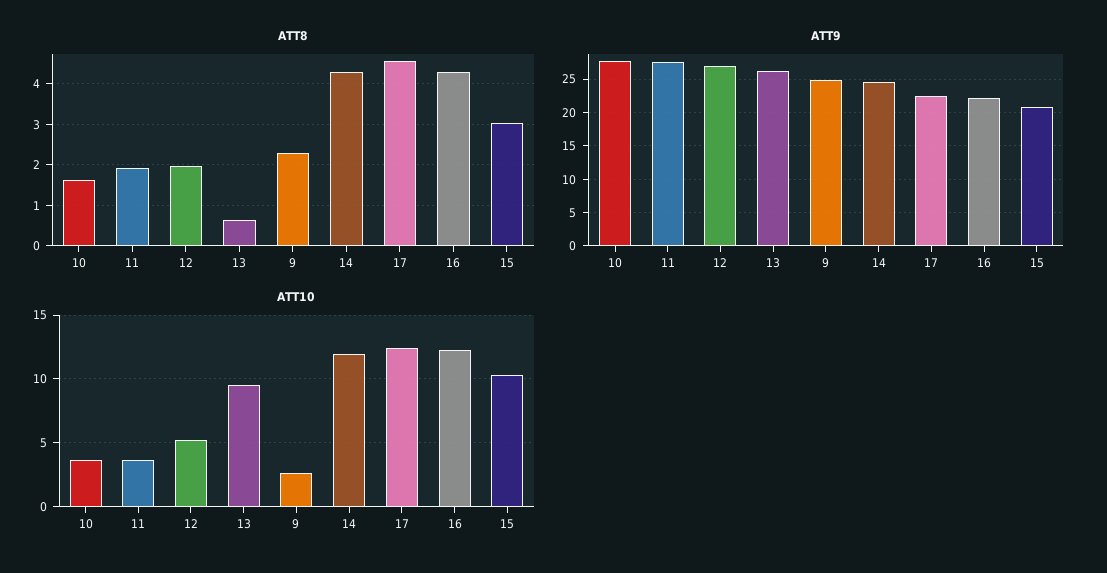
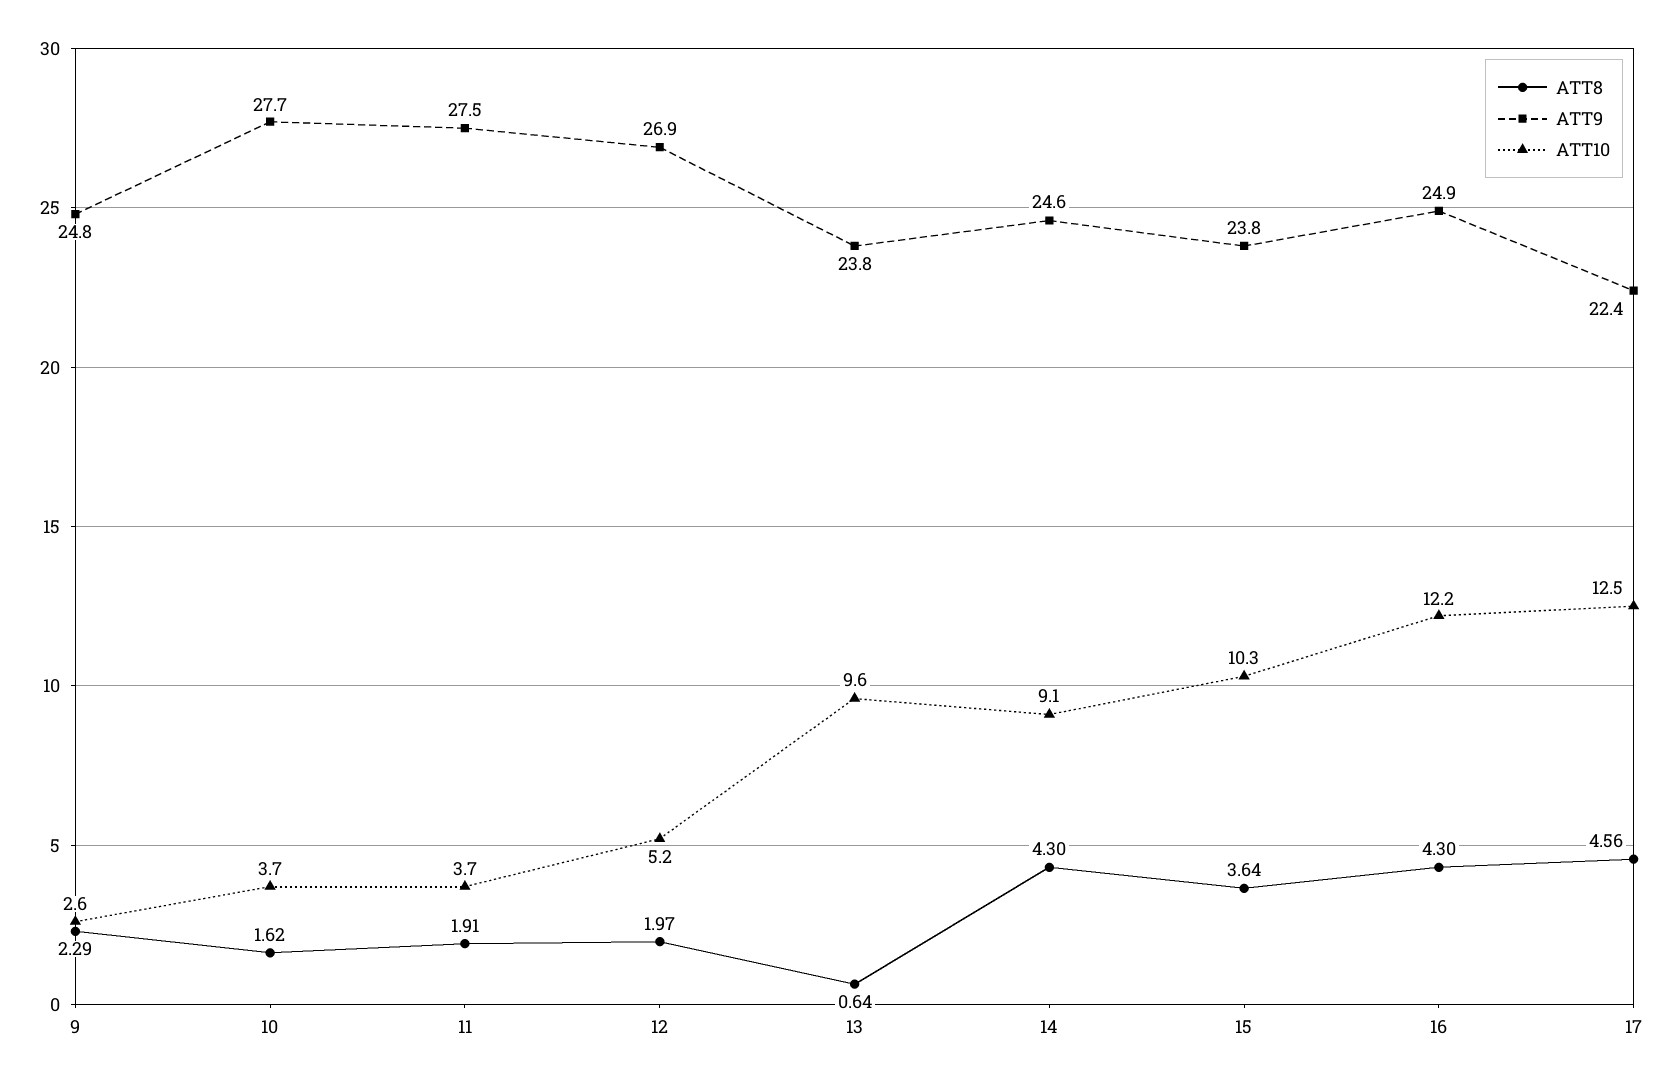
  {
    "ATT8": {
      "10": 1.62,
      "11": 1.91,
      "12": 1.97,
      "13": 0.64,
      "9": 2.29,
      "14": 4.3,
      "17": 4.56,
      "16": 4.3,
-     "15": 3
+     "15": 3.64
    },
    "ATT9": {
      "10": 27.7,
      "11": 27.5,
      "12": 26.9,
-     "13": 26,
+     "13": 23.8,
      "9": 24.8,
      "14": 24.6,
      "17": 22.4,
-     "16": 22,
+     "16": 24.9,
-     "15": 21
+     "15": 23.8
    },
    "ATT10": {
      "10": 3.7,
      "11": 3.7,
      "12": 5.2,
      "13": 9.6,
      "9": 2.6,
-     "14": 12,
+     "14": 9.1,
      "17": 12.5,
      "16": 12.2,
      "15": 10.3
    }
  }

